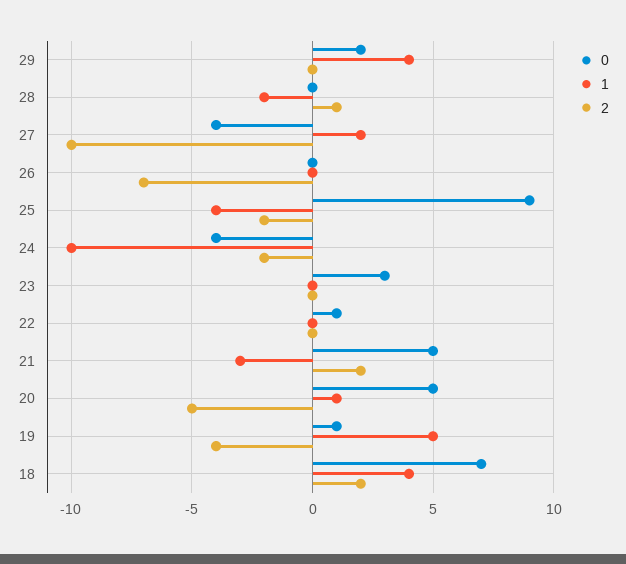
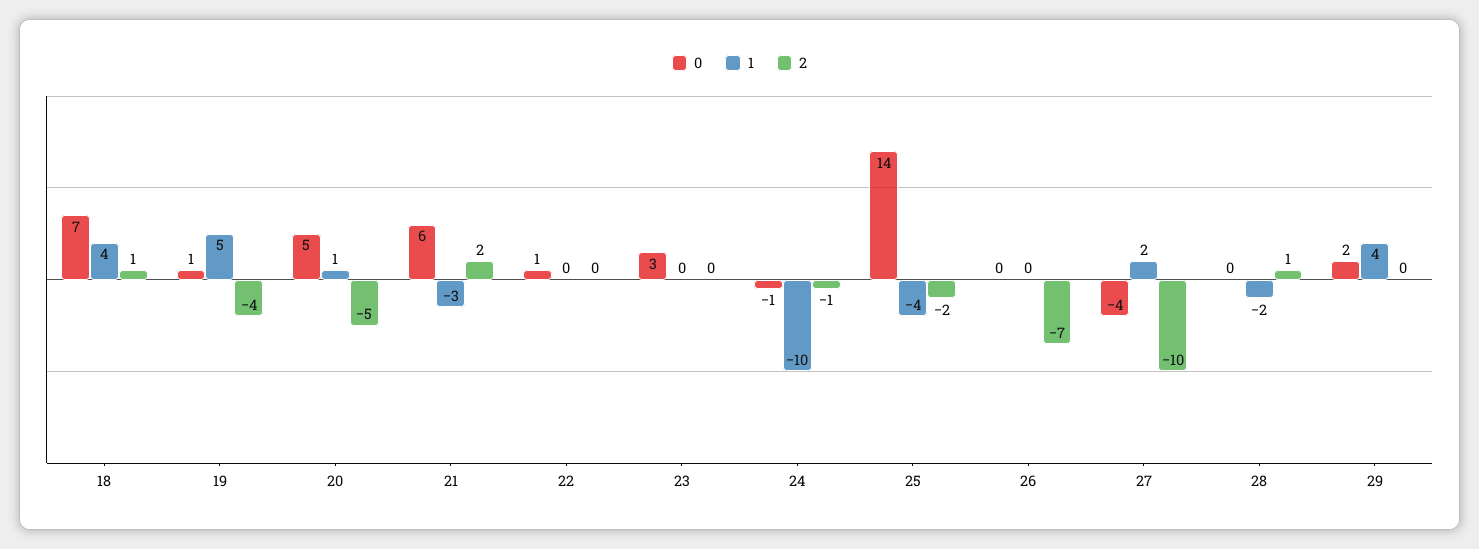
  {
    "0": {
      "29": 2,
      "28": 0,
      "27": -4,
      "26": 0,
-     "25": 9,
+     "25": 14,
-     "24": -4,
+     "24": -1,
      "23": 3,
      "22": 1,
-     "21": 5,
+     "21": 6,
      "20": 5,
      "19": 1,
      "18": 7
    },
    "1": {
      "29": 4,
      "28": -2,
      "27": 2,
      "26": 0,
      "25": -4,
      "24": -10,
      "23": 0,
      "22": 0,
      "21": -3,
      "20": 1,
      "19": 5,
      "18": 4
    },
    "2": {
      "29": 0,
      "28": 1,
      "27": -10,
      "26": -7,
      "25": -2,
-     "24": -2,
+     "24": -1,
      "23": 0,
      "22": 0,
      "21": 2,
      "20": -5,
      "19": -4,
-     "18": 2
+     "18": 1
    }
  }

